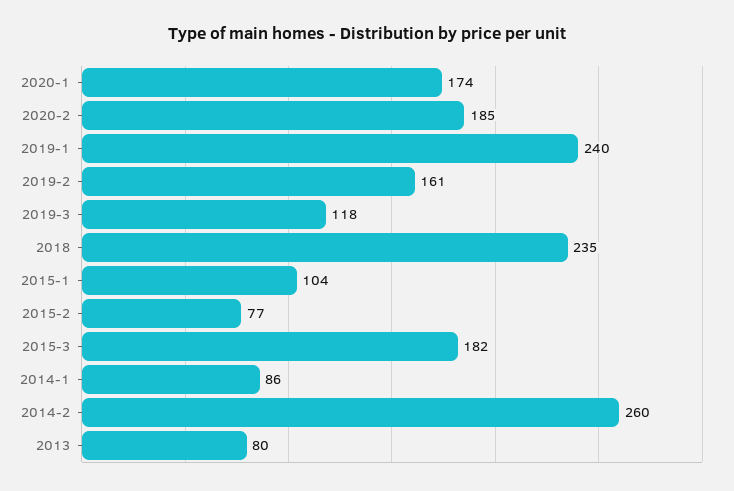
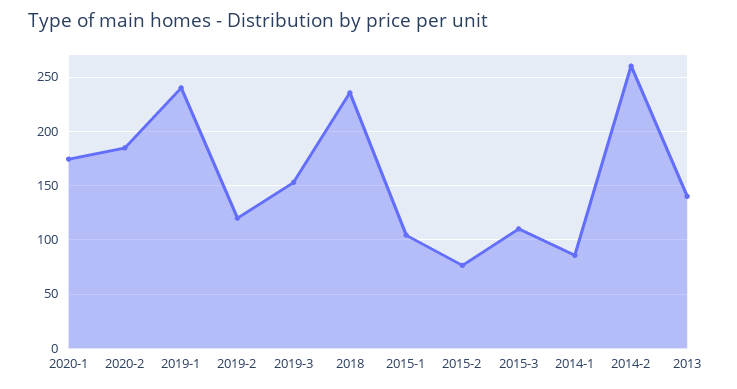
  {
    "2020-1": 174,
    "2020-2": 185,
    "2019-1": 240,
-   "2019-2": 161,
+   "2019-2": 120,
-   "2019-3": 118,
+   "2019-3": 150,
    "2018": 235,
    "2015-1": 104,
    "2015-2": 77,
-   "2015-3": 182,
+   "2015-3": 110,
    "2014-1": 86,
    "2014-2": 260,
-   "2013": 80
+   "2013": 140
  }

